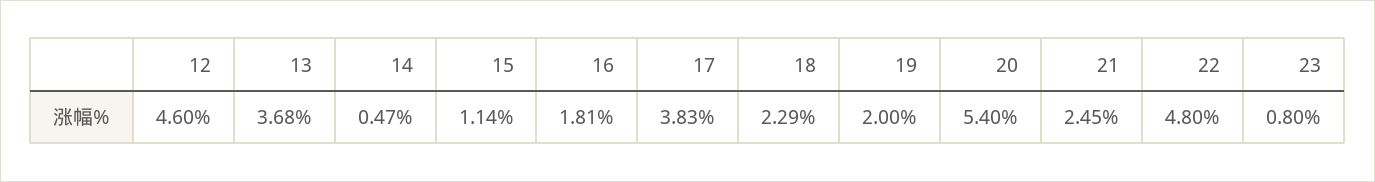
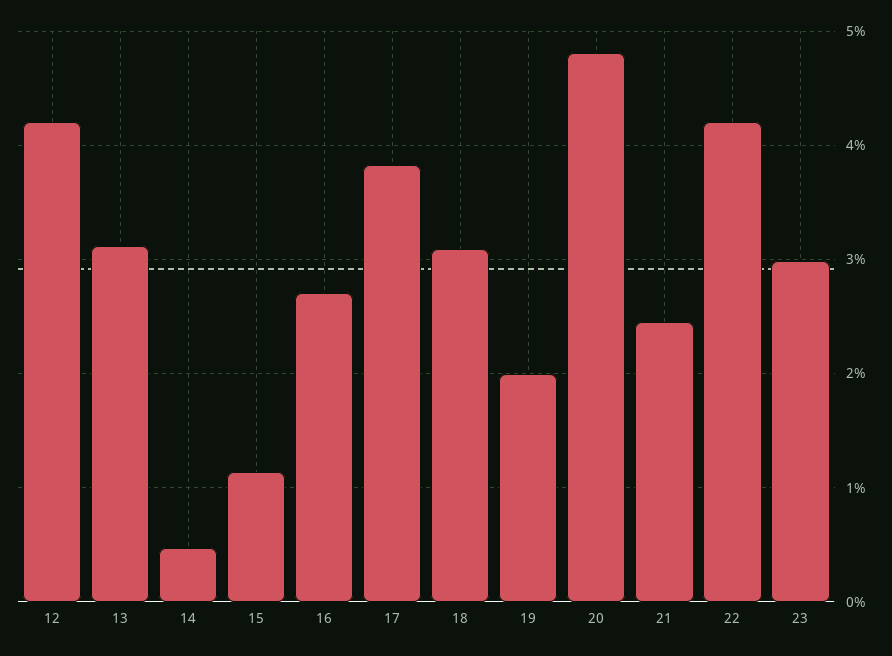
  {
-   "12": 4.6,
+   "12": 4.2,
-   "13": 3.68,
+   "13": 3.1,
    "14": 0.47,
    "15": 1.14,
-   "16": 1.81,
+   "16": 2.7,
    "17": 3.83,
-   "18": 2.29,
+   "18": 3.1,
    "19": 2,
-   "20": 5.4,
+   "20": 4.8,
    "21": 2.45,
-   "22": 4.8,
+   "22": 4.2,
-   "23": 0.8
+   "23": 3
  }

